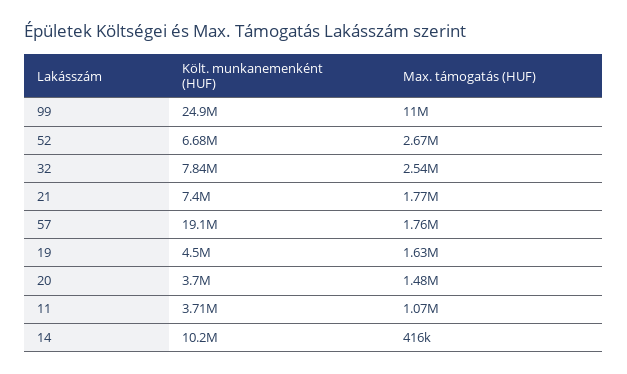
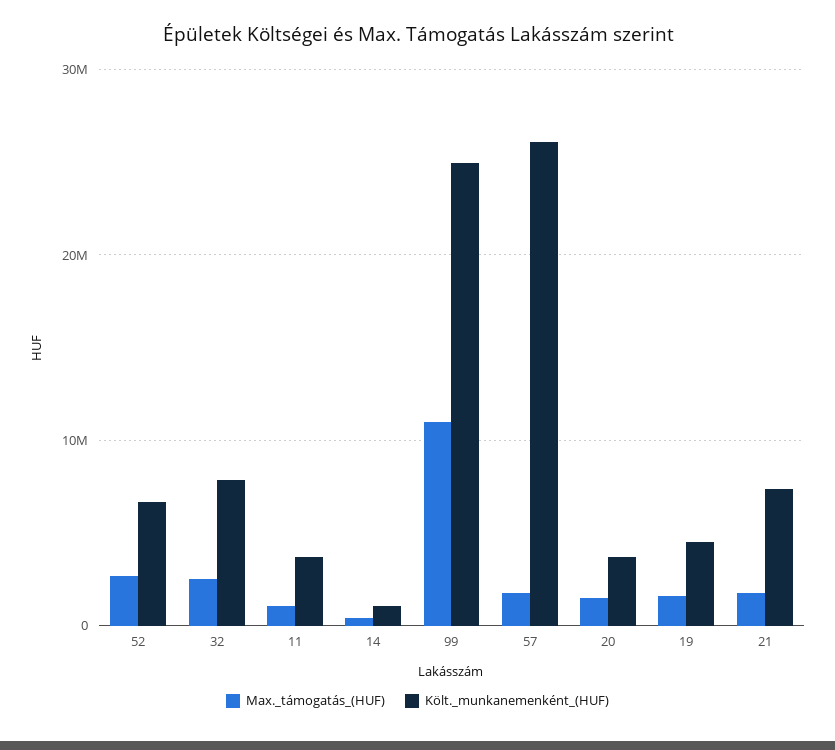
  {
    "Költ. munkanemenként (HUF)": {
      "99": 24900000,
      "52": 6680000,
      "32": 7840000,
      "21": 7400000,
-     "57": 19100000,
+     "57": 26000000,
      "19": 4500000,
      "20": 3700000,
      "11": 3710000,
-     "14": 10200000
+     "14": 1000000
    },
    "Max. támogatás (HUF)": {
      "99": 11000000,
      "52": 2670000,
      "32": 2540000,
      "21": 1770000,
      "57": 1760000,
      "19": 1630000,
      "20": 1480000,
      "11": 1070000,
      "14": 416000
    }
  }

